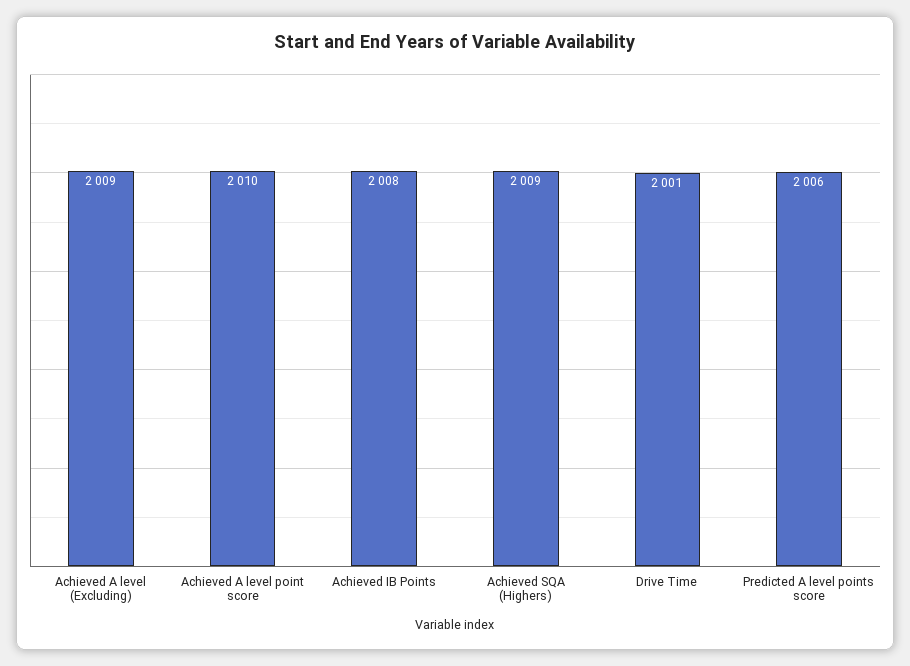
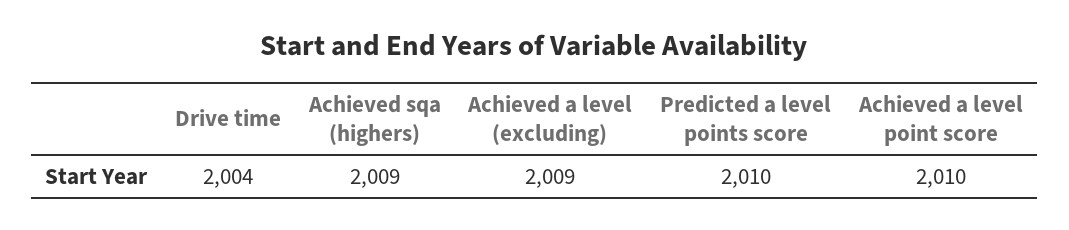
  {
    "Achieved A level (Excluding)": 2009,
    "Achieved A level point score": 2010,
-   "Achieved IB Points": 2008,
    "Achieved SQA (Highers)": 2009,
-   "Drive Time": 2001,
+   "Drive Time": 2004,
-   "Predicted A level points score": 2006
+   "Predicted A level points score": 2010
  }

